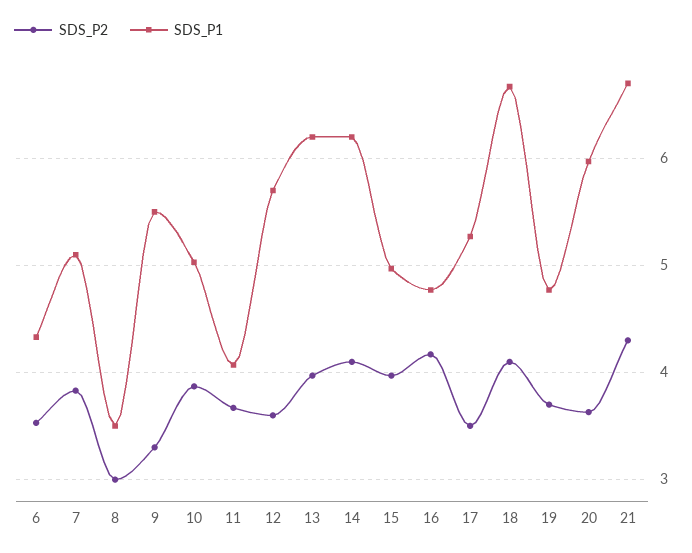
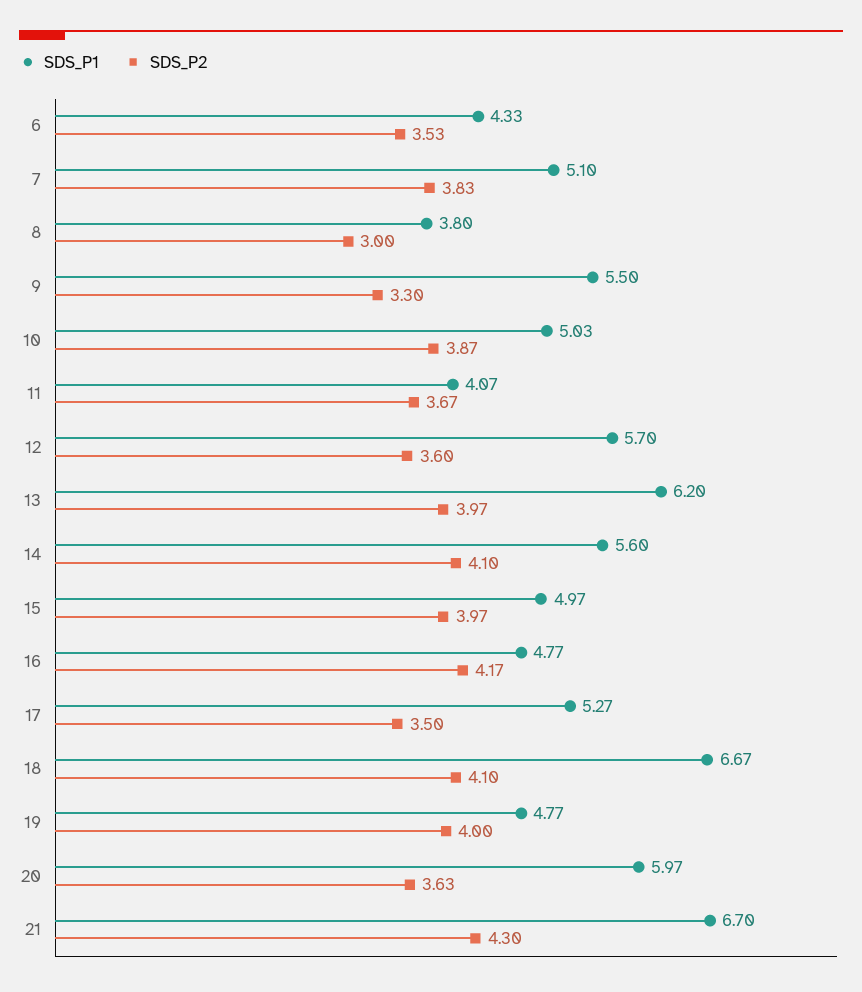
  {
    "SDS_P2": {
      "6": 3.53,
      "7": 3.83,
      "8": 3,
      "9": 3.3,
      "10": 3.87,
      "11": 3.67,
      "12": 3.6,
      "13": 3.97,
      "14": 4.1,
      "15": 3.97,
      "16": 4.17,
      "17": 3.5,
      "18": 4.1,
-     "19": 3.7,
+     "19": 4,
      "20": 3.63,
      "21": 4.3
    },
    "SDS_P1": {
      "6": 4.33,
      "7": 5.1,
-     "8": 3.5,
+     "8": 3.8,
      "9": 5.5,
      "10": 5.03,
      "11": 4.07,
      "12": 5.7,
      "13": 6.2,
-     "14": 6.2,
+     "14": 5.6,
      "15": 4.97,
      "16": 4.77,
      "17": 5.27,
      "18": 6.67,
      "19": 4.77,
      "20": 5.97,
      "21": 6.7
    }
  }

